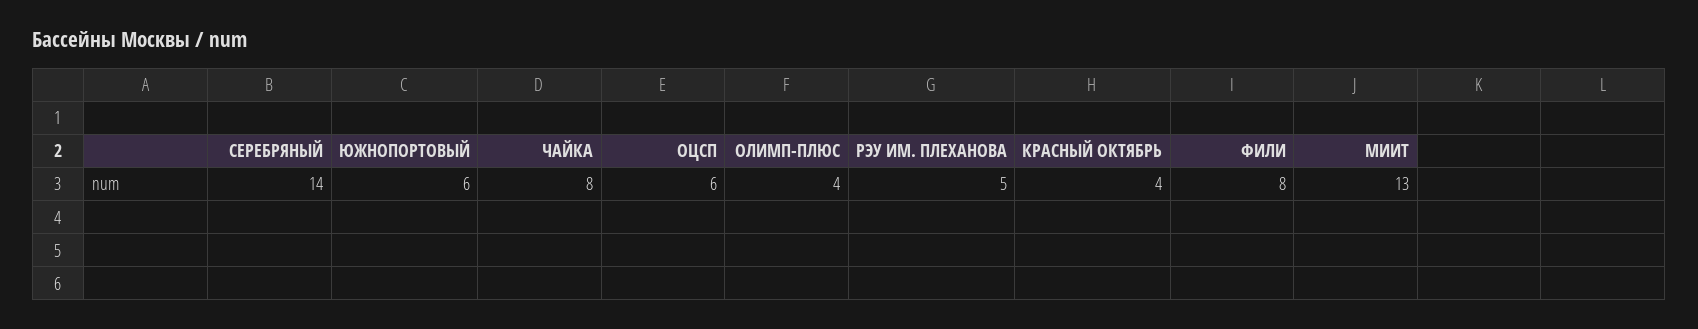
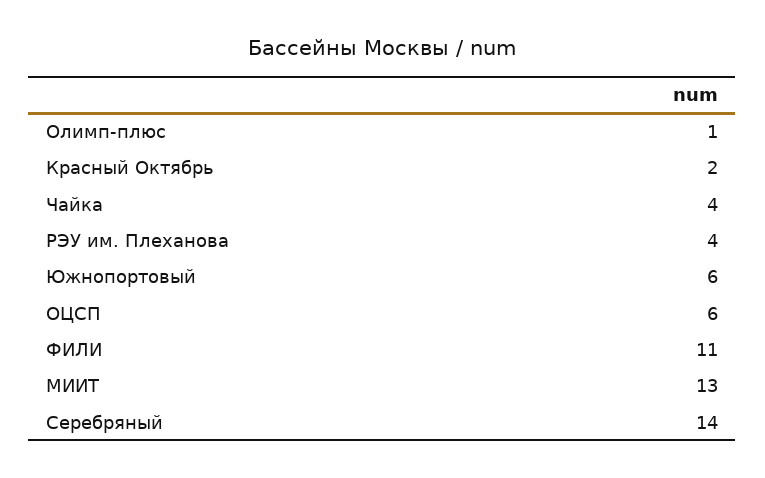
  {
    "СЕРЕБРЯНЫЙ": 14,
    "ЮЖНОПОРТОВЫЙ": 6,
-   "ЧАЙКА": 8,
+   "ЧАЙКА": 4,
    "ОЦСП": 6,
-   "ОЛИМП-ПЛЮС": 4,
+   "ОЛИМП-ПЛЮС": 1,
-   "РЭУ ИМ. ПЛЕХАНОВА": 5,
+   "РЭУ ИМ. ПЛЕХАНОВА": 4,
-   "КРАСНЫЙ ОКТЯБРЬ": 4,
+   "КРАСНЫЙ ОКТЯБРЬ": 2,
-   "ФИЛИ": 8,
+   "ФИЛИ": 11,
    "МИИТ": 13
  }

